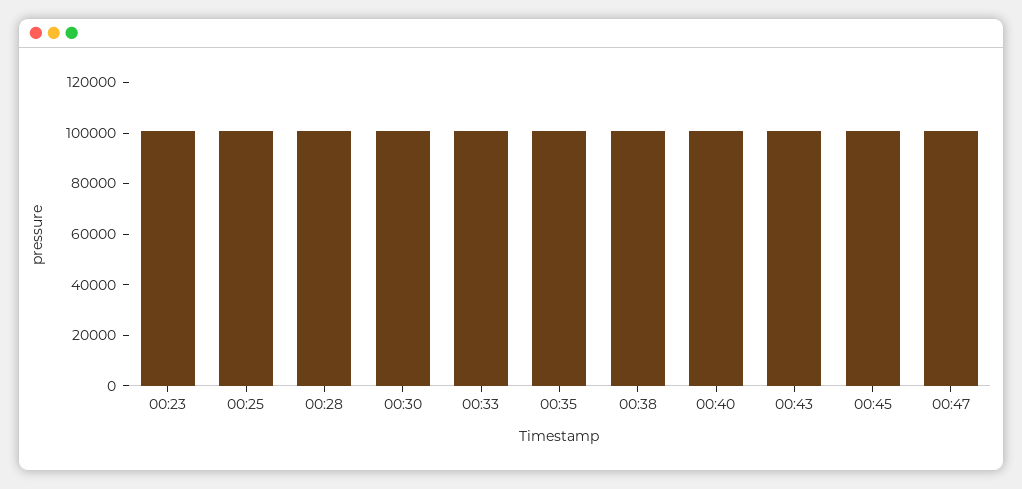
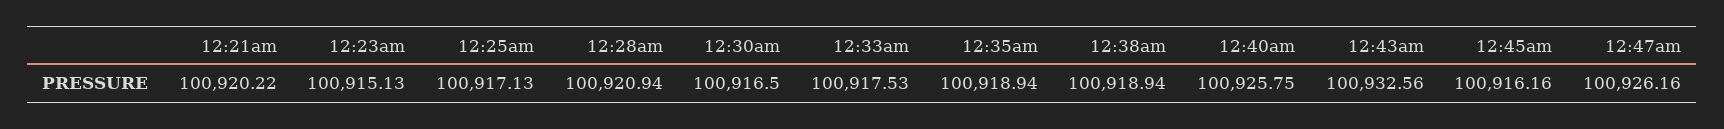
  {
    "00:23": 100915.13,
    "00:25": 100917.13,
    "00:28": 100920.94,
    "00:30": 100916.5,
    "00:33": 100917.53,
    "00:35": 100918.94,
    "00:38": 100918.94,
    "00:40": 100925.75,
    "00:43": 100932.56,
    "00:45": 100916.16,
-   "00:47": 100926.16
+   "00:47": 100926.16,
+   "12:21am": 100920.22
  }

